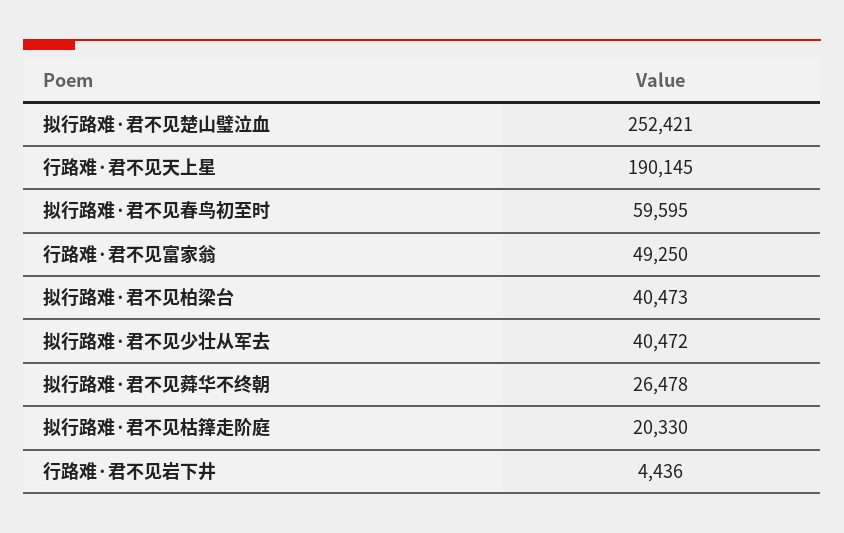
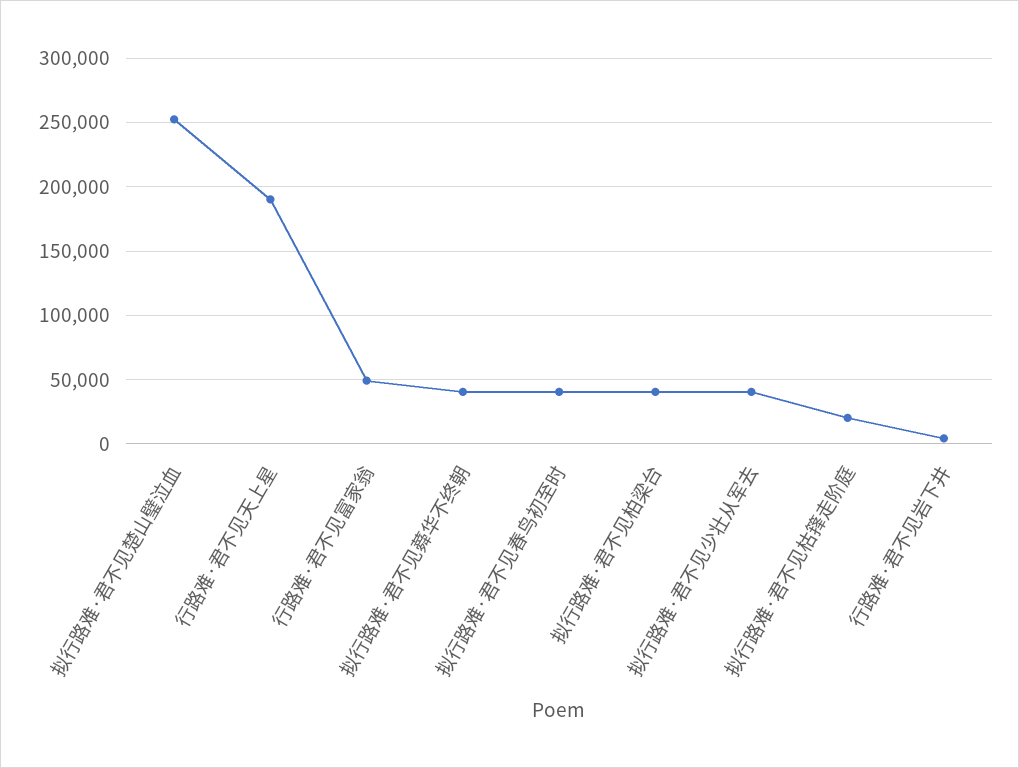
  {
    "拟行路难·君不见楚山璧泣血": 252421,
    "行路难·君不见天上星": 190145,
-   "拟行路难·君不见春鸟初至时": 59595,
+   "拟行路难·君不见春鸟初至时": 40000,
    "行路难·君不见富家翁": 49250,
    "拟行路难·君不见柏梁台": 40473,
    "拟行路难·君不见少壮从军去": 40472,
-   "拟行路难·君不见蕣华不终朝": 26478,
+   "拟行路难·君不见蕣华不终朝": 40000,
    "拟行路难·君不见枯箨走阶庭": 20330,
    "行路难·君不见岩下井": 4436
  }

